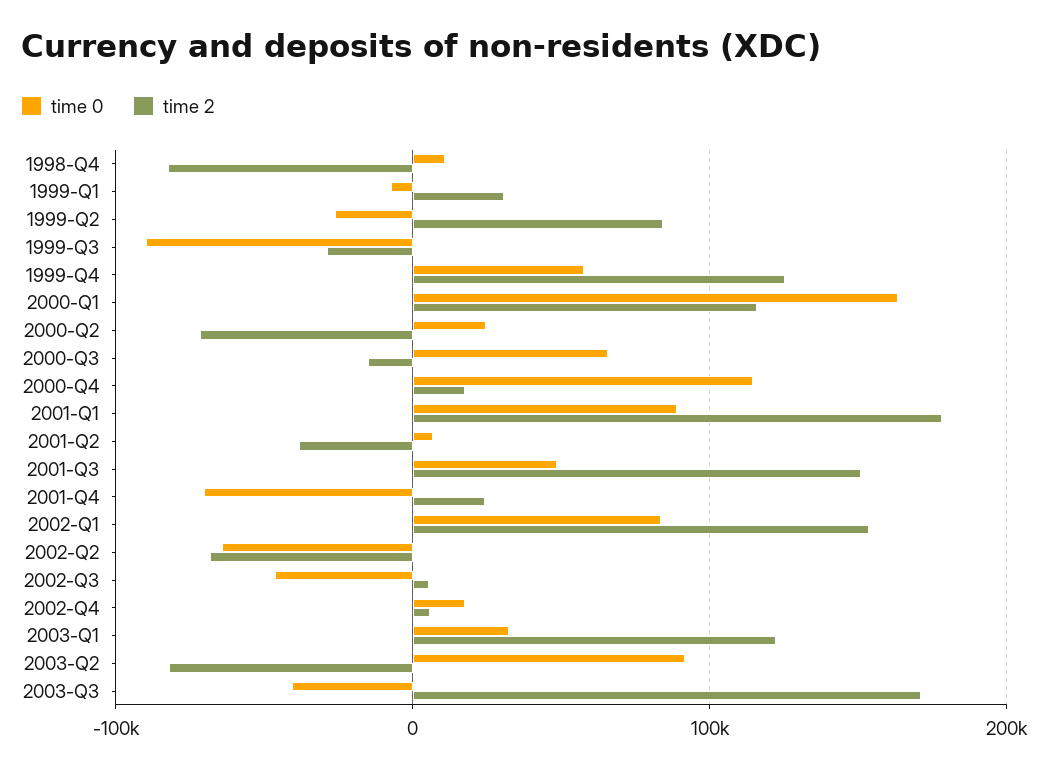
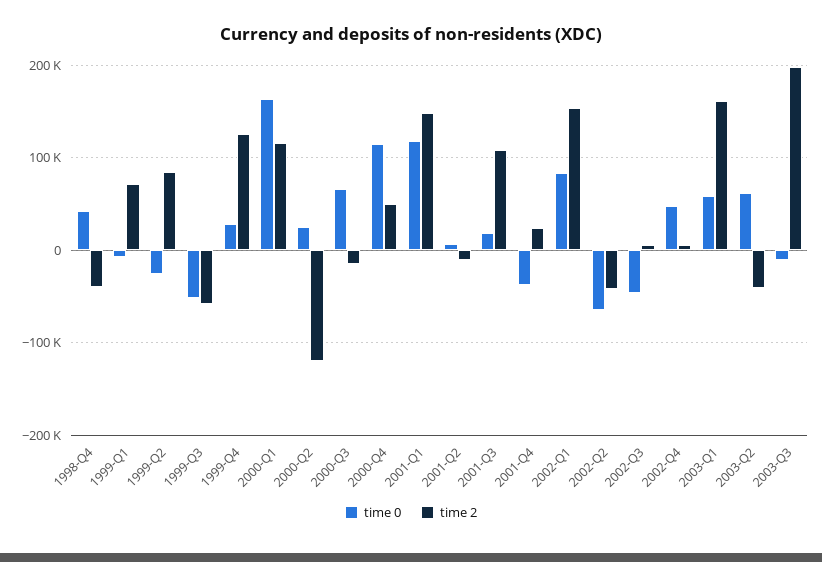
  {
    "time 0": {
-     "1998-Q4": 10000,
+     "1998-Q4": 40000,
      "1999-Q1": -10000,
      "1999-Q2": -30000,
-     "1999-Q3": -90000,
+     "1999-Q3": -50000,
-     "1999-Q4": 60000,
+     "1999-Q4": 30000,
      "2000-Q1": 160000,
      "2000-Q2": 20000,
      "2000-Q3": 70000,
      "2000-Q4": 110000,
-     "2001-Q1": 90000,
+     "2001-Q1": 120000,
      "2001-Q2": 10000,
-     "2001-Q3": 50000,
+     "2001-Q3": 20000,
-     "2001-Q4": -70000,
+     "2001-Q4": -40000,
      "2002-Q1": 80000,
      "2002-Q2": -60000,
      "2002-Q3": -50000,
-     "2002-Q4": 20000,
+     "2002-Q4": 50000,
-     "2003-Q1": 30000,
+     "2003-Q1": 60000,
-     "2003-Q2": 90000,
+     "2003-Q2": 60000,
-     "2003-Q3": -40000
+     "2003-Q3": -10000
    },
    "time 2": {
-     "1998-Q4": -80000,
+     "1998-Q4": -40000,
-     "1999-Q1": 30000,
+     "1999-Q1": 70000,
      "1999-Q2": 80000,
-     "1999-Q3": -30000,
+     "1999-Q3": -60000,
      "1999-Q4": 130000,
      "2000-Q1": 120000,
-     "2000-Q2": -70000,
+     "2000-Q2": -120000,
      "2000-Q3": -20000,
-     "2000-Q4": 20000,
+     "2000-Q4": 50000,
-     "2001-Q1": 180000,
+     "2001-Q1": 150000,
-     "2001-Q2": -40000,
+     "2001-Q2": -10000,
-     "2001-Q3": 150000,
+     "2001-Q3": 110000,
      "2001-Q4": 20000,
      "2002-Q1": 150000,
-     "2002-Q2": -70000,
+     "2002-Q2": -40000,
      "2002-Q3": 10000,
      "2002-Q4": 10000,
-     "2003-Q1": 120000,
+     "2003-Q1": 160000,
-     "2003-Q2": -80000,
+     "2003-Q2": -40000,
-     "2003-Q3": 170000
+     "2003-Q3": 200000
    }
  }

